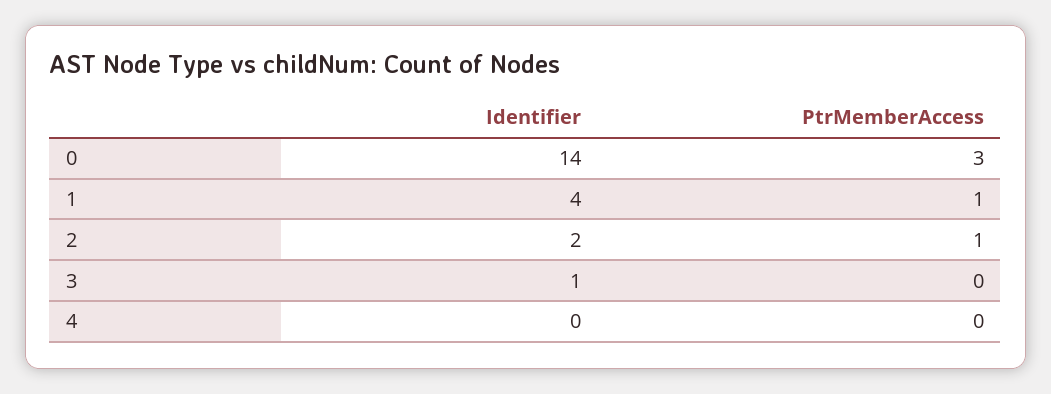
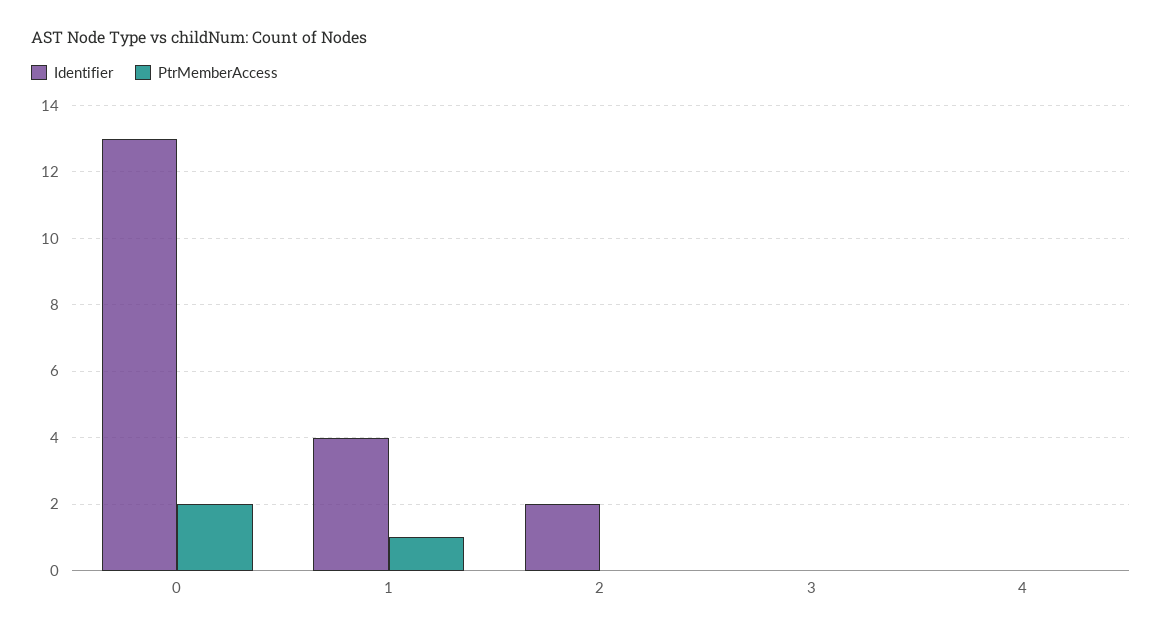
  {
    "Identifier": {
-     "0": 14,
+     "0": 13,
      "1": 4,
      "2": 2,
-     "3": 1,
+     "3": 0,
      "4": 0
    },
    "PtrMemberAccess": {
-     "0": 3,
+     "0": 2,
      "1": 1,
-     "2": 1,
+     "2": 0,
      "3": 0,
      "4": 0
    }
  }

